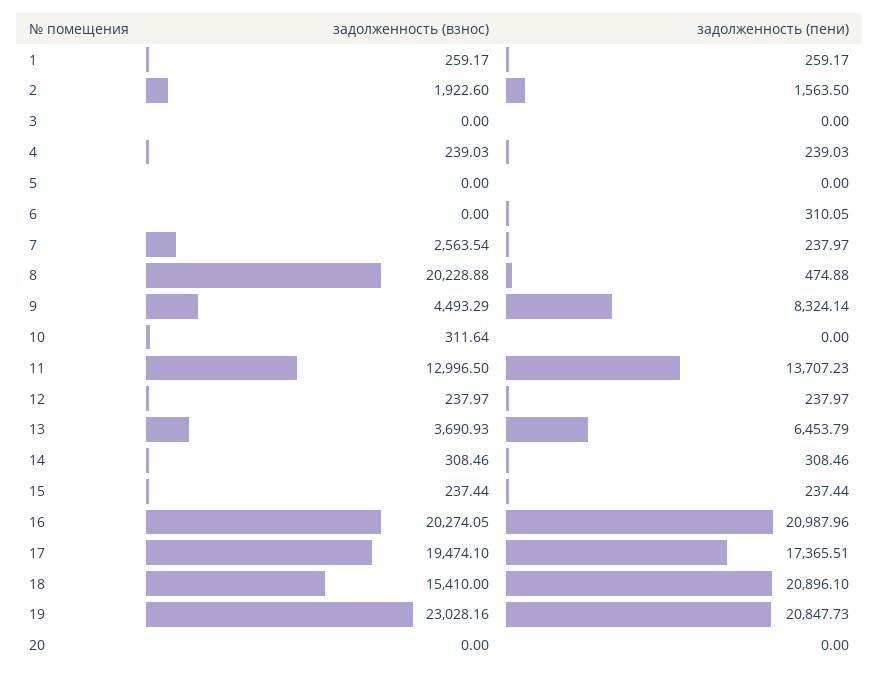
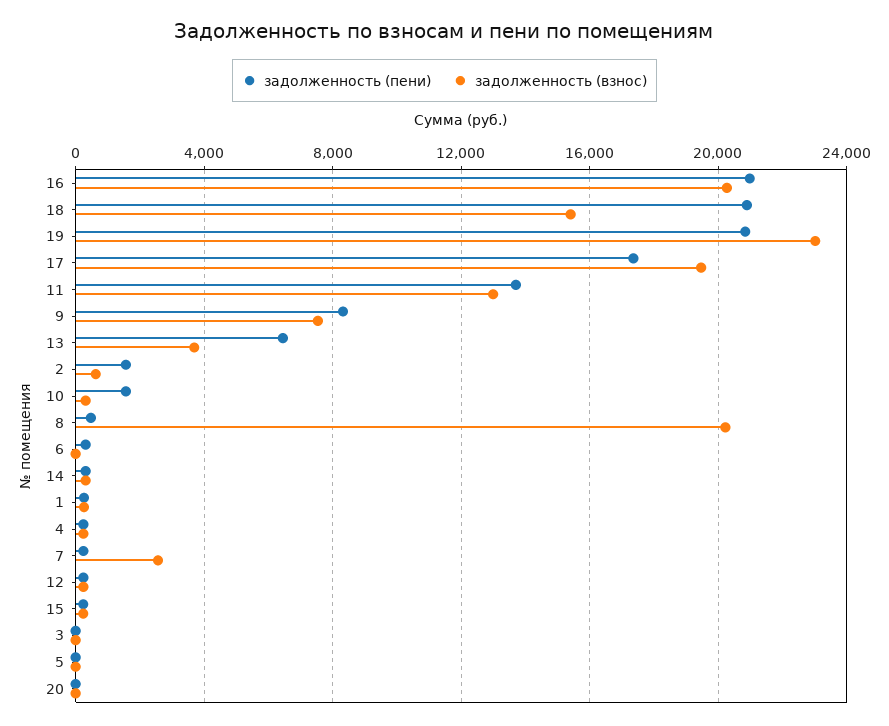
  {
    "задолженность (взнос)": {
      "1": 259.17,
-     "2": 1922.6,
+     "2": 500,
      "3": 0,
      "4": 239.03,
      "5": 0,
      "6": 0,
      "7": 2563.54,
      "8": 20228.88,
-     "9": 4493.29,
+     "9": 7500,
      "10": 311.64,
      "11": 12996.5,
      "12": 237.97,
      "13": 3690.93,
      "14": 308.46,
      "15": 237.44,
      "16": 20274.05,
      "17": 19474.1,
      "18": 15410,
      "19": 23028.16,
      "20": 0
    },
    "задолженность (пени)": {
      "1": 259.17,
      "2": 1563.5,
      "3": 0,
      "4": 239.03,
      "5": 0,
      "6": 310.05,
      "7": 237.97,
      "8": 474.88,
      "9": 8324.14,
-     "10": 0,
+     "10": 1500,
      "11": 13707.23,
      "12": 237.97,
      "13": 6453.79,
      "14": 308.46,
      "15": 237.44,
      "16": 20987.96,
      "17": 17365.51,
      "18": 20896.1,
      "19": 20847.73,
      "20": 0
    }
  }

